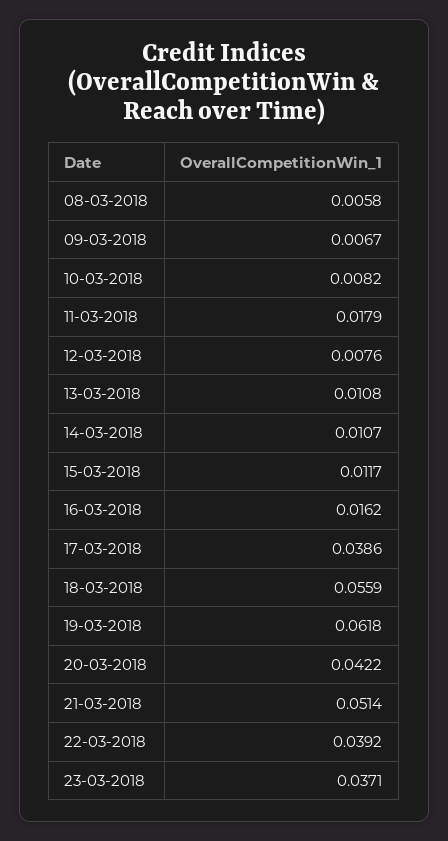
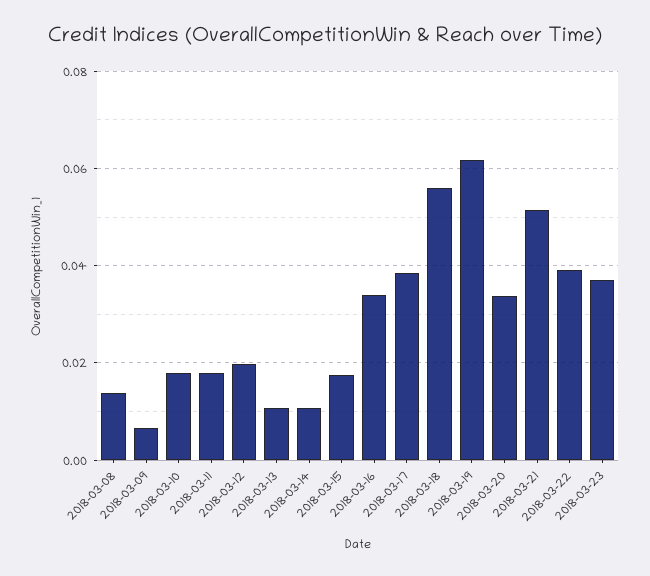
  {
-   "08-03-2018": 0.0058,
+   "08-03-2018": 0.014,
    "09-03-2018": 0.0067,
-   "10-03-2018": 0.0082,
+   "10-03-2018": 0.018,
    "11-03-2018": 0.0179,
-   "12-03-2018": 0.0076,
+   "12-03-2018": 0.02,
    "13-03-2018": 0.0108,
    "14-03-2018": 0.0107,
-   "15-03-2018": 0.0117,
+   "15-03-2018": 0.018,
-   "16-03-2018": 0.0162,
+   "16-03-2018": 0.034,
    "17-03-2018": 0.0386,
    "18-03-2018": 0.0559,
    "19-03-2018": 0.0618,
-   "20-03-2018": 0.0422,
+   "20-03-2018": 0.034,
    "21-03-2018": 0.0514,
    "22-03-2018": 0.0392,
    "23-03-2018": 0.0371
  }

